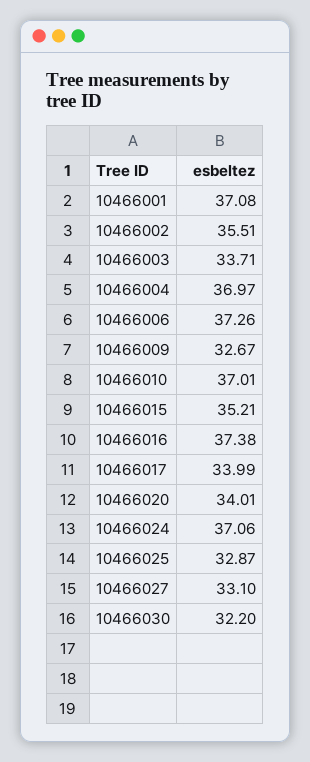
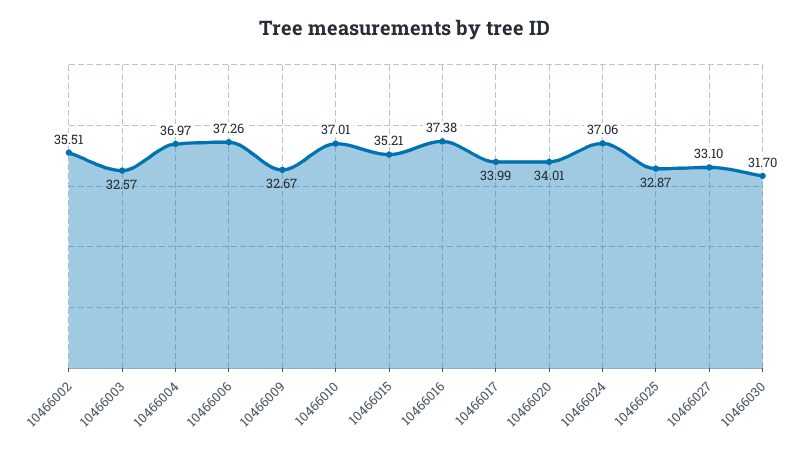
  {
-   "10466001": 37.08,
    "10466002": 35.51,
-   "10466003": 33.71,
+   "10466003": 32.57,
    "10466004": 36.97,
    "10466006": 37.26,
    "10466009": 32.67,
    "10466010": 37.01,
    "10466015": 35.21,
    "10466016": 37.38,
    "10466017": 33.99,
    "10466020": 34.01,
    "10466024": 37.06,
    "10466025": 32.87,
    "10466027": 33.1,
-   "10466030": 32.2
+   "10466030": 31.7
  }

